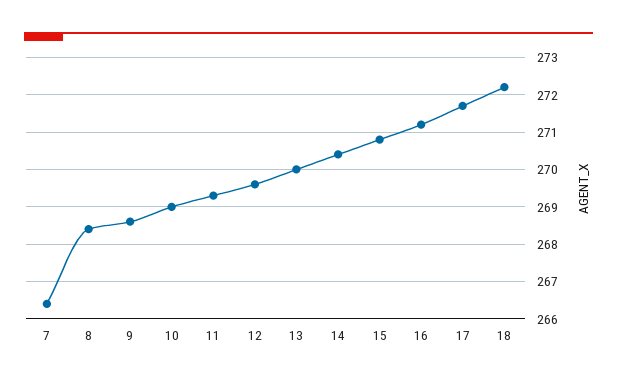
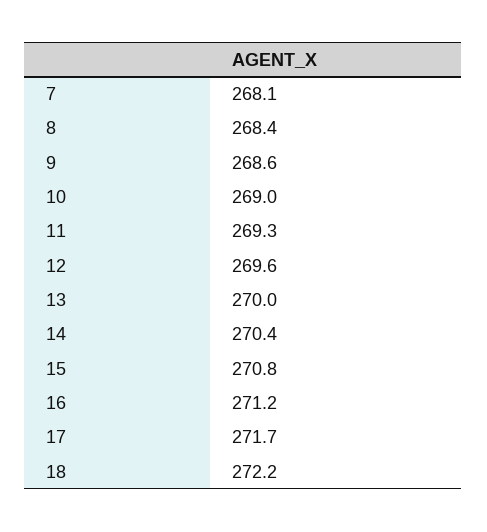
  {
-   "7": 266.5,
+   "7": 268.1,
    "8": 268.4,
    "9": 268.6,
    "10": 269,
    "11": 269.3,
    "12": 269.6,
    "13": 270,
    "14": 270.4,
    "15": 270.8,
    "16": 271.2,
    "17": 271.7,
    "18": 272.2
  }

